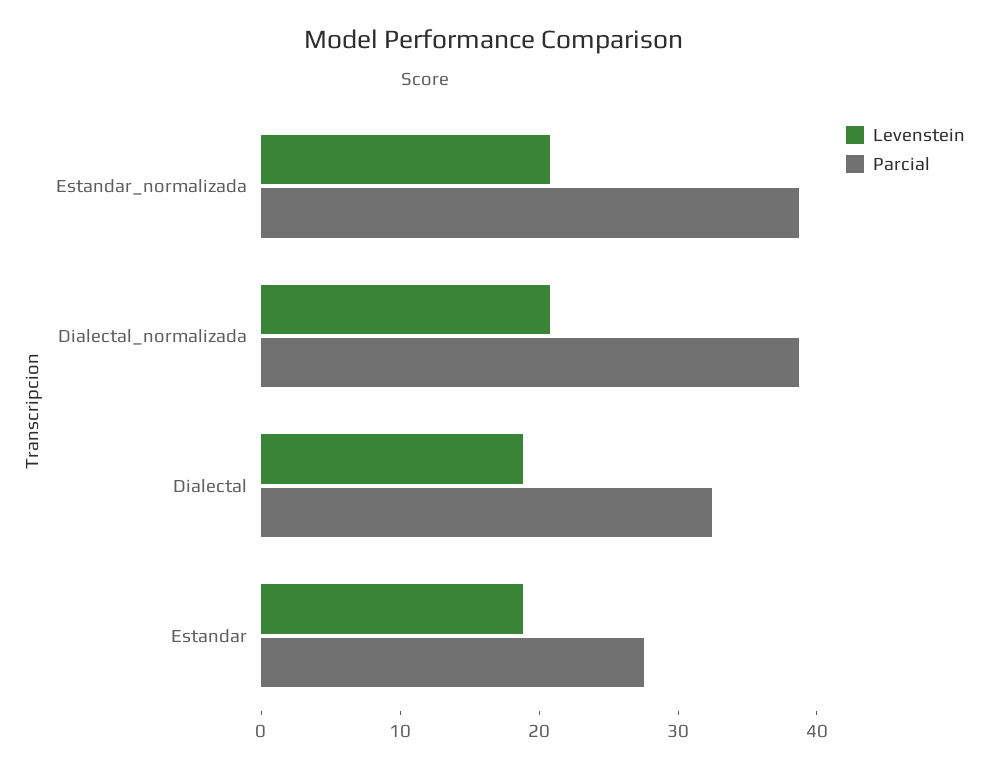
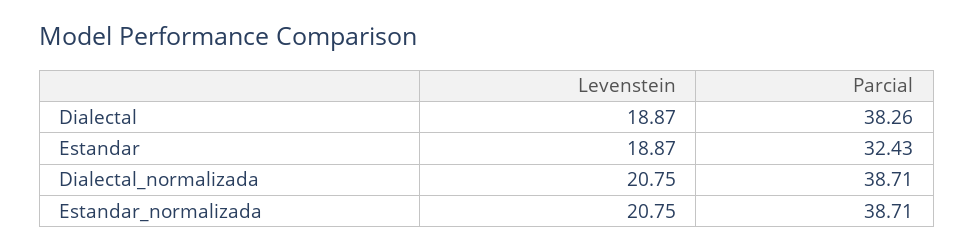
  {
    "Levenstein": {
      "Estandar_normalizada": 20.75,
      "Dialectal_normalizada": 20.75,
      "Dialectal": 18.87,
      "Estandar": 18.87
    },
    "Parcial": {
      "Estandar_normalizada": 38.71,
      "Dialectal_normalizada": 38.71,
-     "Dialectal": 32,
+     "Dialectal": 38.26,
-     "Estandar": 28
+     "Estandar": 32.43
    }
  }

